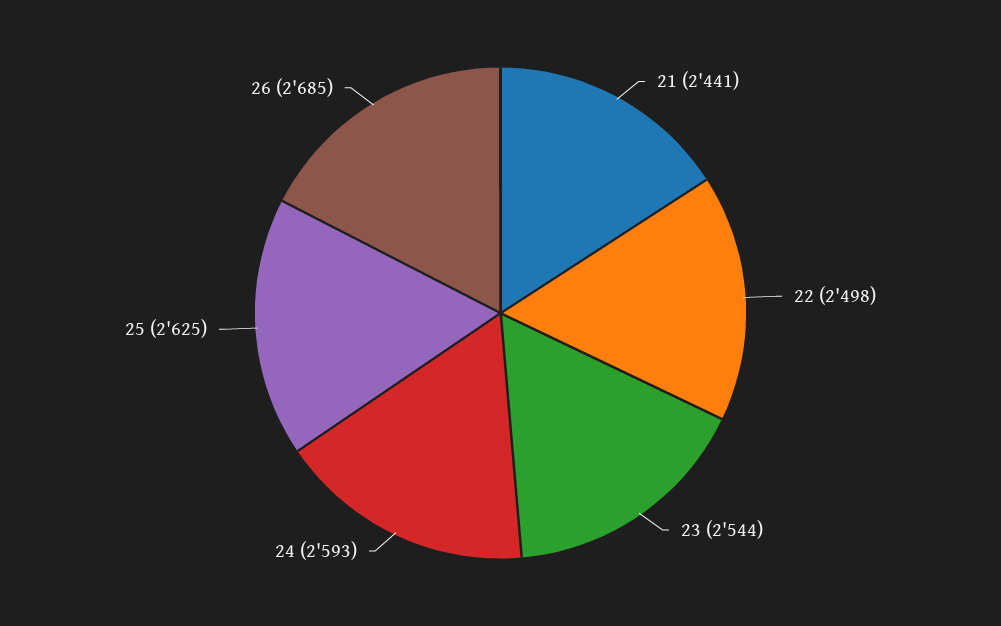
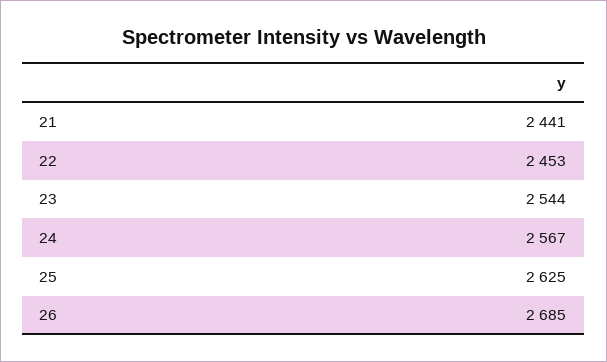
  {
    "21": 2441,
-   "22": 2498,
+   "22": 2453,
    "23": 2544,
-   "24": 2593,
+   "24": 2567,
    "25": 2625,
    "26": 2685
  }

